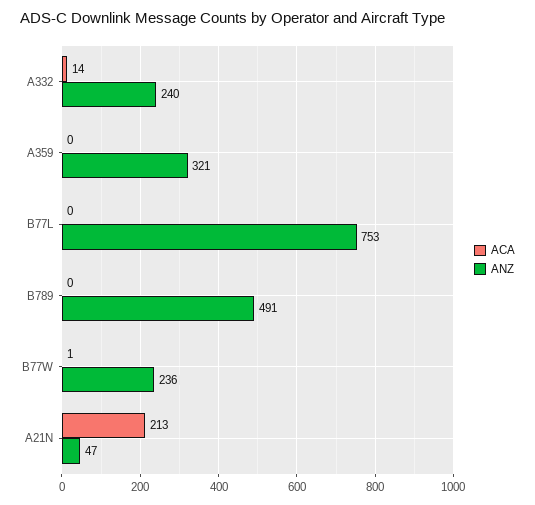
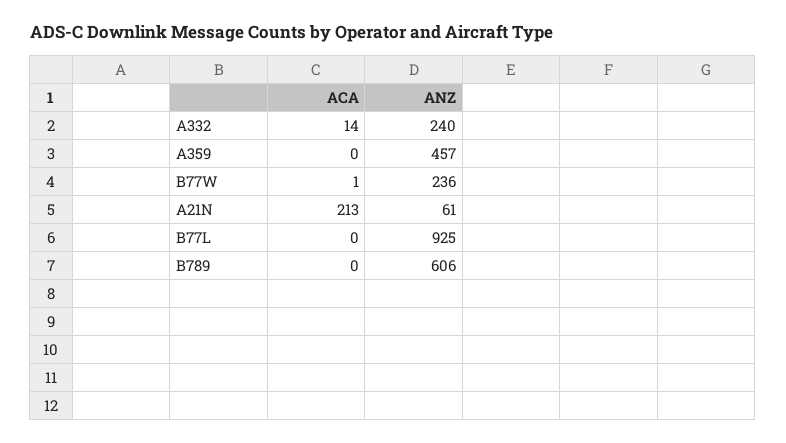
  {
    "ACA": {
      "A332": 14,
      "A359": 0,
      "B77L": 0,
      "B789": 0,
      "B77W": 1,
      "A21N": 213
    },
    "ANZ": {
      "A332": 240,
-     "A359": 321,
+     "A359": 457,
-     "B77L": 753,
+     "B77L": 925,
-     "B789": 491,
+     "B789": 606,
      "B77W": 236,
-     "A21N": 47
+     "A21N": 61
    }
  }

